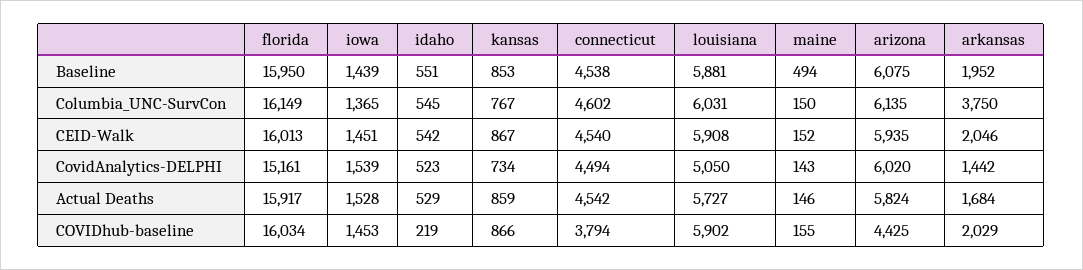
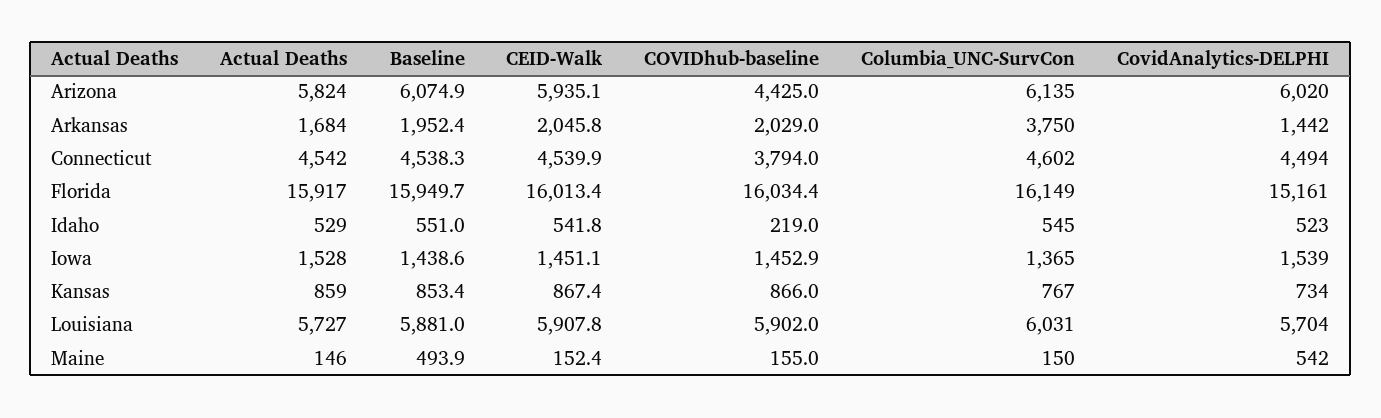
  {
    "florida": {
      "Baseline": 15949.7,
      "Columbia_UNC-SurvCon": 16149,
      "CEID-Walk": 16013.4,
      "CovidAnalytics-DELPHI": 15161,
      "Actual Deaths": 15917,
      "COVIDhub-baseline": 16034.4
    },
    "iowa": {
      "Baseline": 1438.6,
      "Columbia_UNC-SurvCon": 1365,
      "CEID-Walk": 1451.1,
      "CovidAnalytics-DELPHI": 1539,
      "Actual Deaths": 1528,
      "COVIDhub-baseline": 1452.9
    },
    "idaho": {
      "Baseline": 551,
      "Columbia_UNC-SurvCon": 545,
      "CEID-Walk": 541.8,
      "CovidAnalytics-DELPHI": 523,
      "Actual Deaths": 529,
      "COVIDhub-baseline": 219
    },
    "kansas": {
      "Baseline": 853.4,
      "Columbia_UNC-SurvCon": 767,
      "CEID-Walk": 867.4,
      "CovidAnalytics-DELPHI": 734,
      "Actual Deaths": 859,
      "COVIDhub-baseline": 866
    },
    "connecticut": {
      "Baseline": 4538.3,
      "Columbia_UNC-SurvCon": 4602,
      "CEID-Walk": 4539.9,
      "CovidAnalytics-DELPHI": 4494,
      "Actual Deaths": 4542,
      "COVIDhub-baseline": 3794
    },
    "louisiana": {
      "Baseline": 5881,
      "Columbia_UNC-SurvCon": 6031,
      "CEID-Walk": 5907.8,
-     "CovidAnalytics-DELPHI": 5050,
+     "CovidAnalytics-DELPHI": 5704,
      "Actual Deaths": 5727,
      "COVIDhub-baseline": 5902
    },
    "maine": {
      "Baseline": 493.9,
      "Columbia_UNC-SurvCon": 150,
      "CEID-Walk": 152.4,
-     "CovidAnalytics-DELPHI": 143,
+     "CovidAnalytics-DELPHI": 542,
      "Actual Deaths": 146,
      "COVIDhub-baseline": 155
    },
    "arizona": {
      "Baseline": 6074.9,
      "Columbia_UNC-SurvCon": 6135,
      "CEID-Walk": 5935.1,
      "CovidAnalytics-DELPHI": 6020,
      "Actual Deaths": 5824,
      "COVIDhub-baseline": 4425
    },
    "arkansas": {
      "Baseline": 1952.4,
      "Columbia_UNC-SurvCon": 3750,
      "CEID-Walk": 2045.8,
      "CovidAnalytics-DELPHI": 1442,
      "Actual Deaths": 1684,
      "COVIDhub-baseline": 2029
    }
  }

